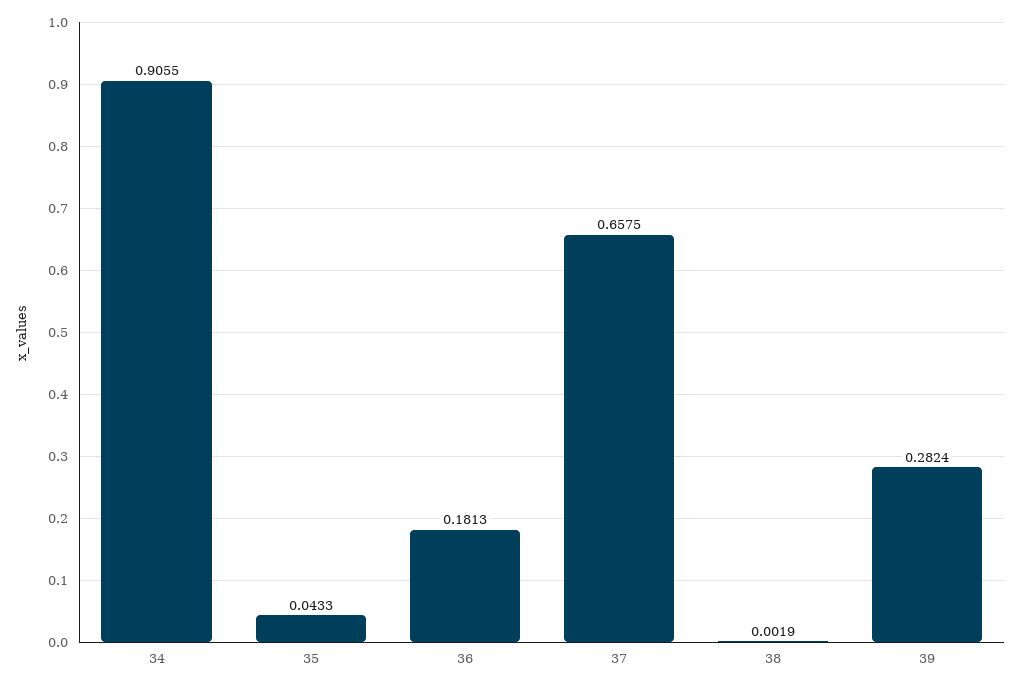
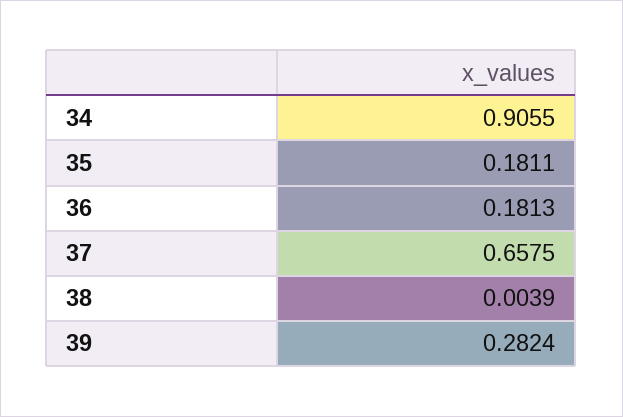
  {
    "34": 0.9055,
-   "35": 0.0433,
+   "35": 0.1811,
    "36": 0.1813,
    "37": 0.6575,
-   "38": 0.0019,
+   "38": 0.0039,
    "39": 0.2824
  }

